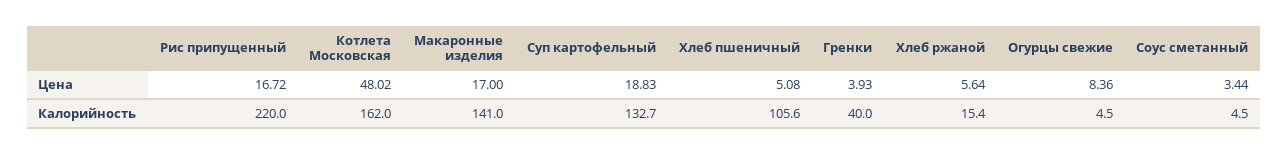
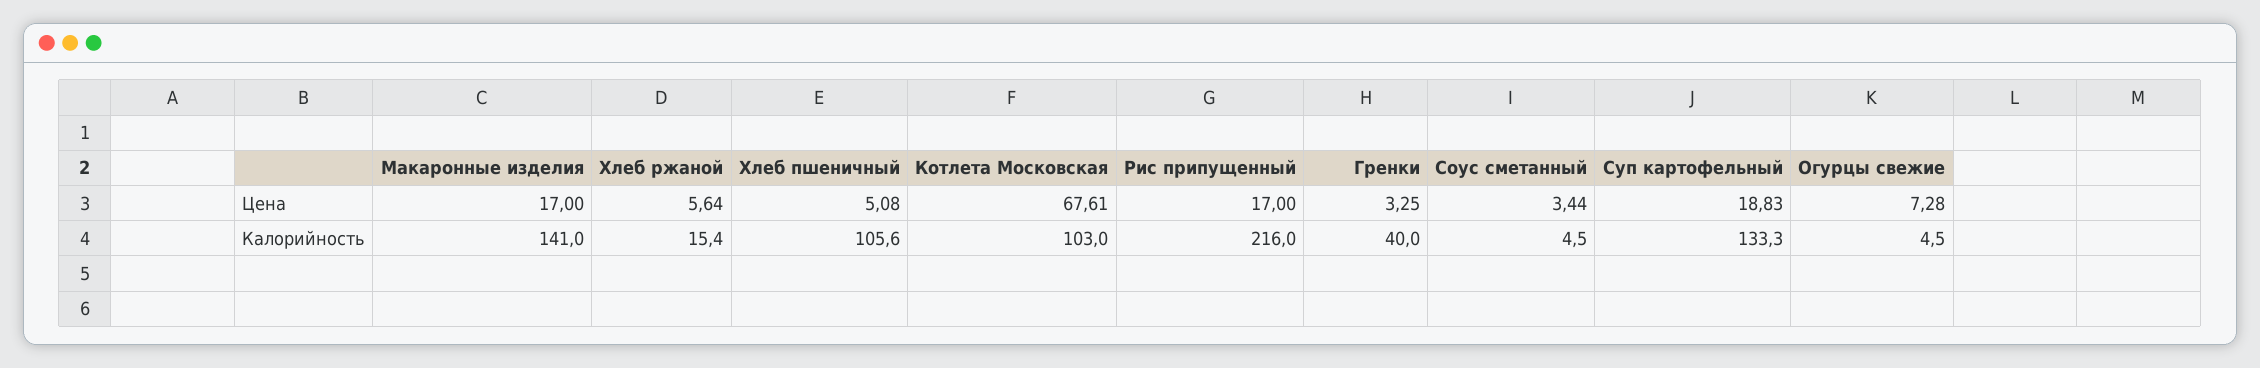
  {
    "Рис припущенный": {
-     "Цена": 16.72,
+     "Цена": 17,
-     "Калорийность": 220
+     "Калорийность": 216
    },
    "Котлета Московская": {
-     "Цена": 48.02,
+     "Цена": 67.61,
-     "Калорийность": 162
+     "Калорийность": 103
    },
    "Макаронные изделия": {
      "Цена": 17,
      "Калорийность": 141
    },
    "Суп картофельный": {
      "Цена": 18.83,
-     "Калорийность": 132.7
+     "Калорийность": 133.3
    },
    "Хлеб пшеничный": {
      "Цена": 5.08,
      "Калорийность": 105.6
    },
    "Гренки": {
-     "Цена": 3.93,
+     "Цена": 3.25,
      "Калорийность": 40
    },
    "Хлеб ржаной": {
      "Цена": 5.64,
      "Калорийность": 15.4
    },
    "Огурцы свежие": {
-     "Цена": 8.36,
+     "Цена": 7.28,
      "Калорийность": 4.5
    },
    "Соус сметанный": {
      "Цена": 3.44,
      "Калорийность": 4.5
    }
  }

